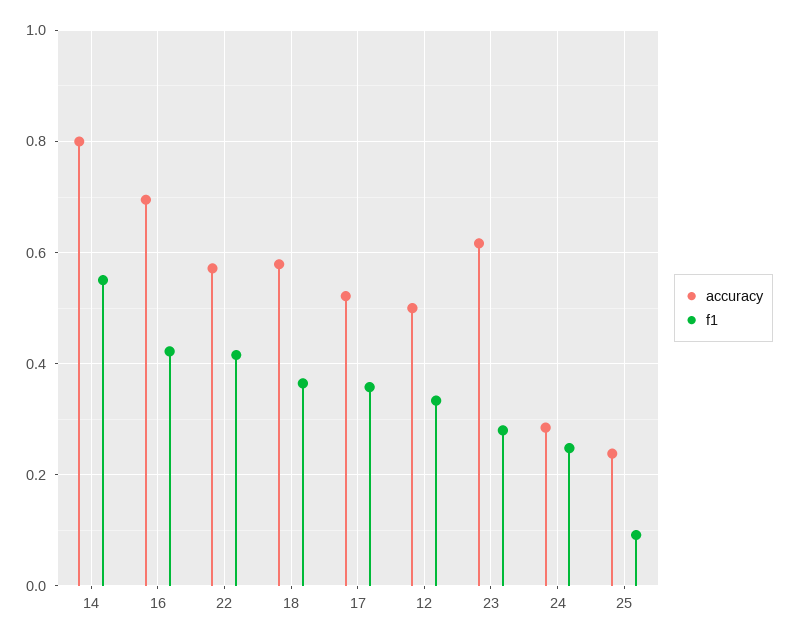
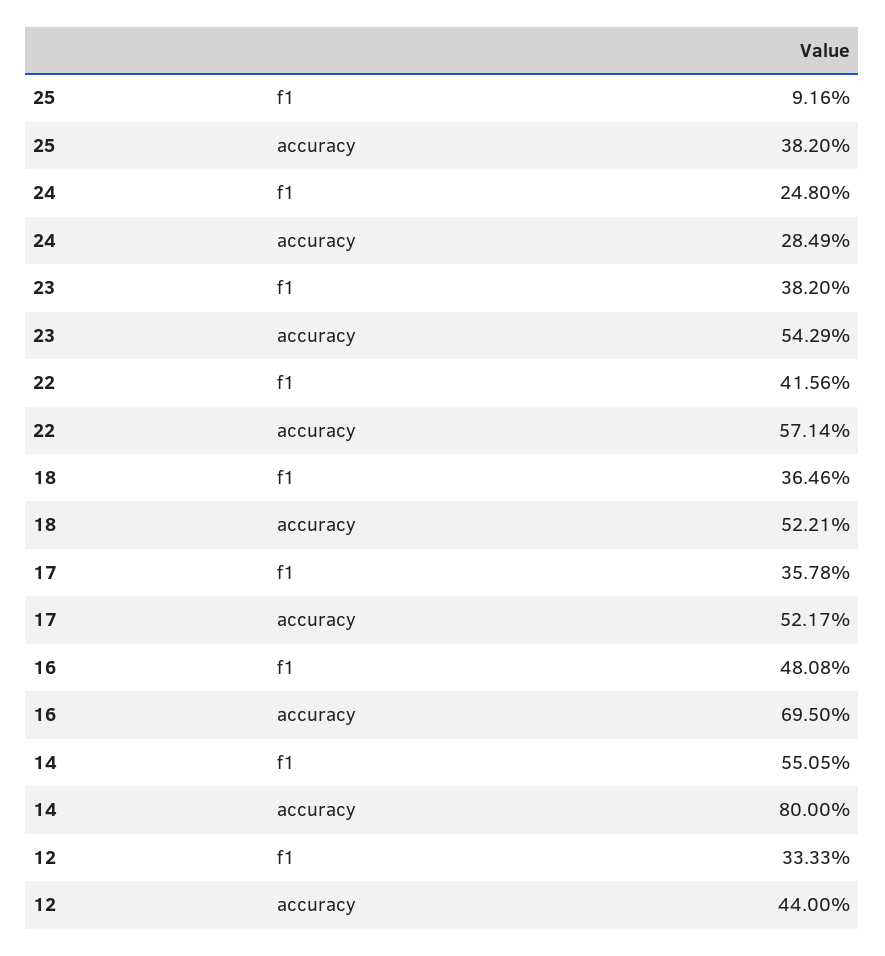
  {
    "accuracy": {
      "14": 0.8,
      "16": 0.695,
      "22": 0.5714,
-     "18": 0.58,
+     "18": 0.5221,
      "17": 0.5217,
-     "12": 0.5,
+     "12": 0.44,
-     "23": 0.62,
+     "23": 0.5429,
      "24": 0.2849,
-     "25": 0.24
+     "25": 0.382
    },
    "f1": {
      "14": 0.5505,
-     "16": 0.42,
+     "16": 0.4808,
      "22": 0.4156,
      "18": 0.3646,
      "17": 0.3578,
      "12": 0.3333,
-     "23": 0.28,
+     "23": 0.382,
      "24": 0.248,
      "25": 0.0916
    }
  }

